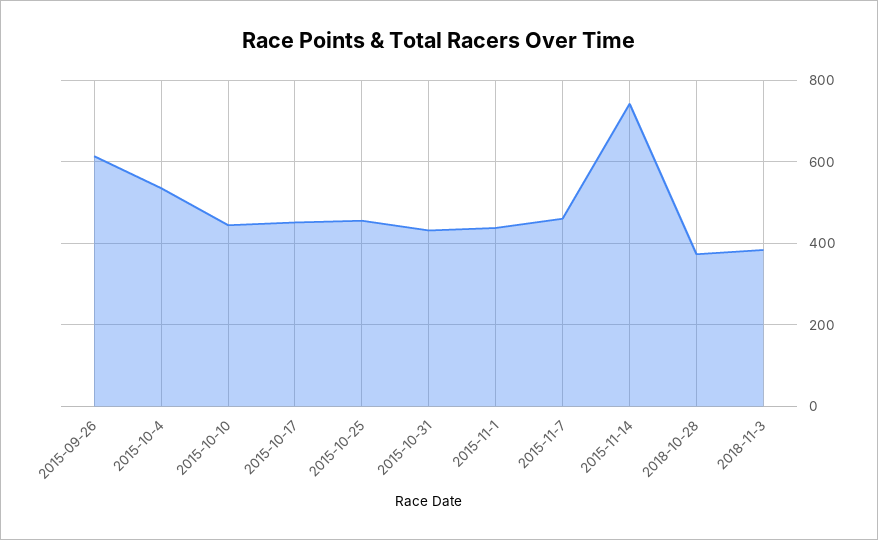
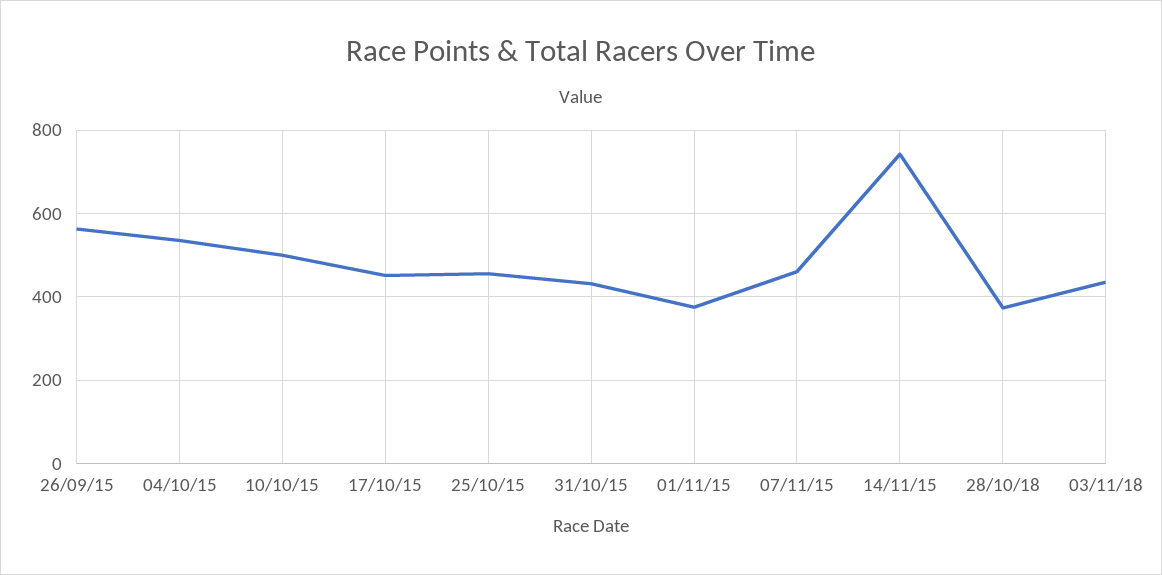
  {
-   "2015-09-26": 620,
+   "2015-09-26": 560,
    "2015-10-4": 540,
-   "2015-10-10": 440,
+   "2015-10-10": 500,
    "2015-10-17": 460,
    "2015-10-25": 460,
    "2015-10-31": 440,
-   "2015-11-1": 440,
+   "2015-11-1": 380,
    "2015-11-7": 460,
    "2015-11-14": 740,
    "2018-10-28": 380,
-   "2018-11-3": 380
+   "2018-11-3": 440
  }

